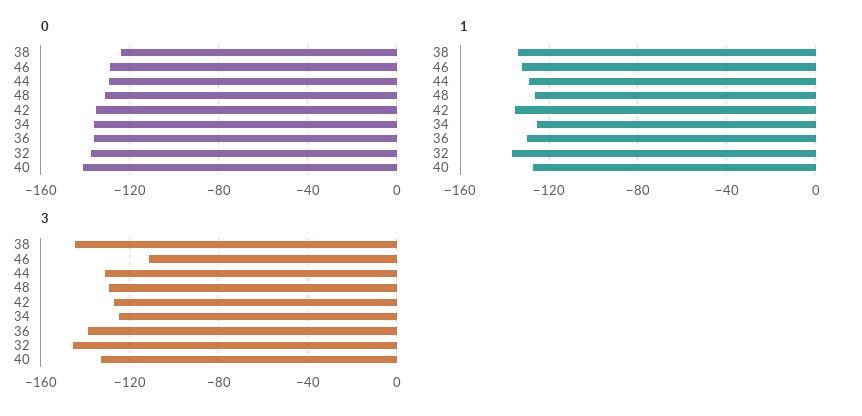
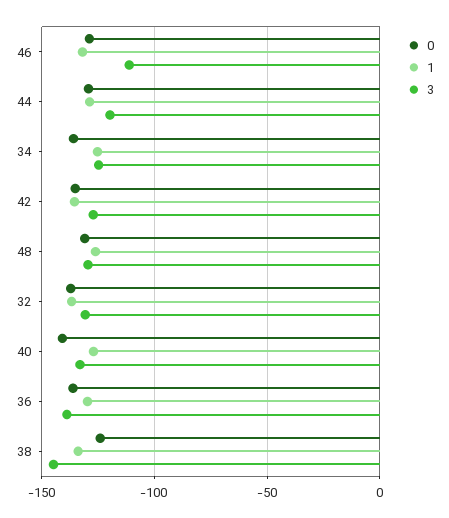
  {
    "0": {
      "38": -125,
      "46": -130,
      "44": -130,
      "48": -130,
      "42": -135,
      "34": -135,
      "36": -135,
      "32": -135,
      "40": -140
    },
    "1": {
      "38": -135,
      "46": -130,
      "44": -130,
      "48": -125,
      "42": -135,
      "34": -125,
      "36": -130,
      "32": -135,
      "40": -125
    },
    "3": {
      "38": -145,
      "46": -110,
-     "44": -130,
+     "44": -120,
      "48": -130,
      "42": -125,
      "34": -125,
      "36": -140,
-     "32": -145,
+     "32": -130,
      "40": -135
    }
  }

